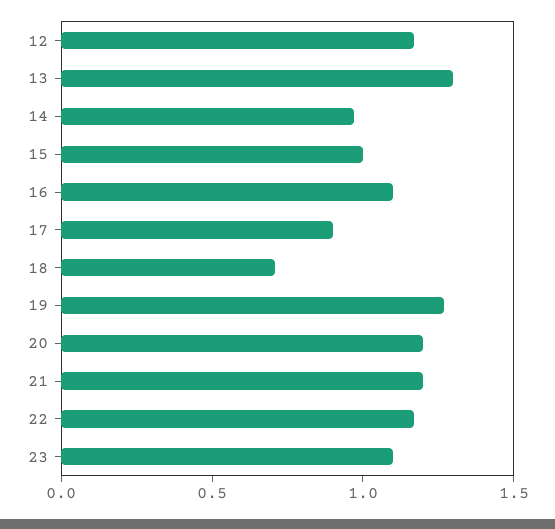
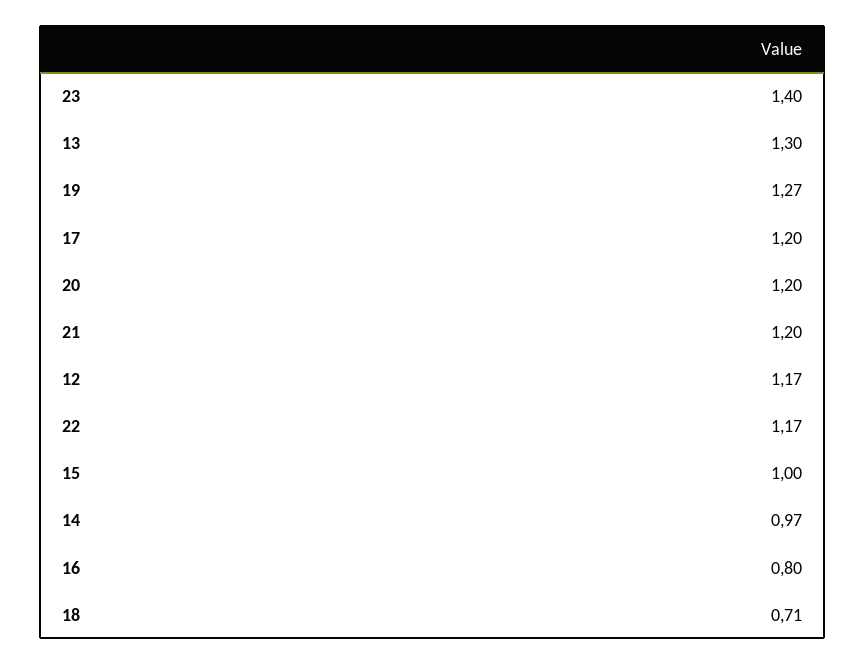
  {
    "12": 1.17,
    "13": 1.3,
    "14": 0.97,
    "15": 1,
-   "16": 1.1,
+   "16": 0.8,
-   "17": 0.9,
+   "17": 1.2,
    "18": 0.71,
    "19": 1.27,
    "20": 1.2,
    "21": 1.2,
    "22": 1.17,
-   "23": 1.1
+   "23": 1.4
  }

